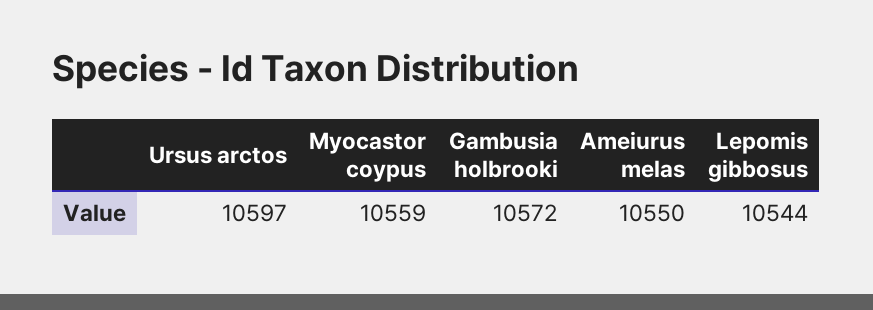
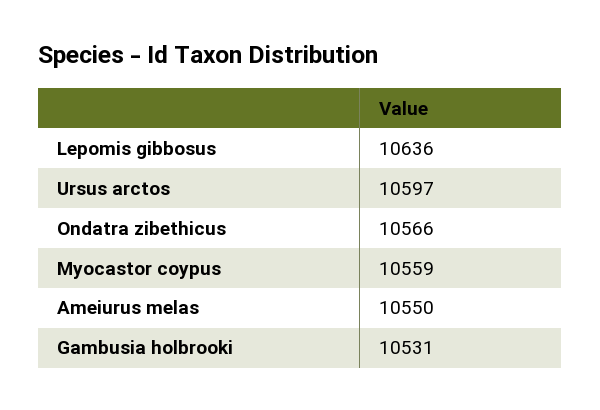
  {
    "Ursus arctos": 10597,
    "Myocastor coypus": 10559,
-   "Gambusia holbrooki": 10572,
+   "Gambusia holbrooki": 10531,
    "Ameiurus melas": 10550,
-   "Lepomis gibbosus": 10544
+   "Lepomis gibbosus": 10636,
+   "Ondatra zibethicus": 10566
  }

